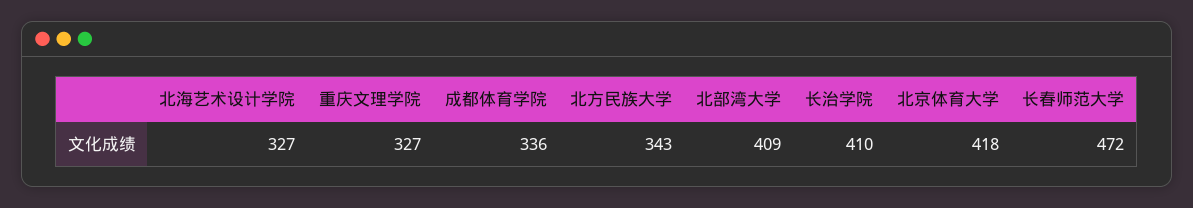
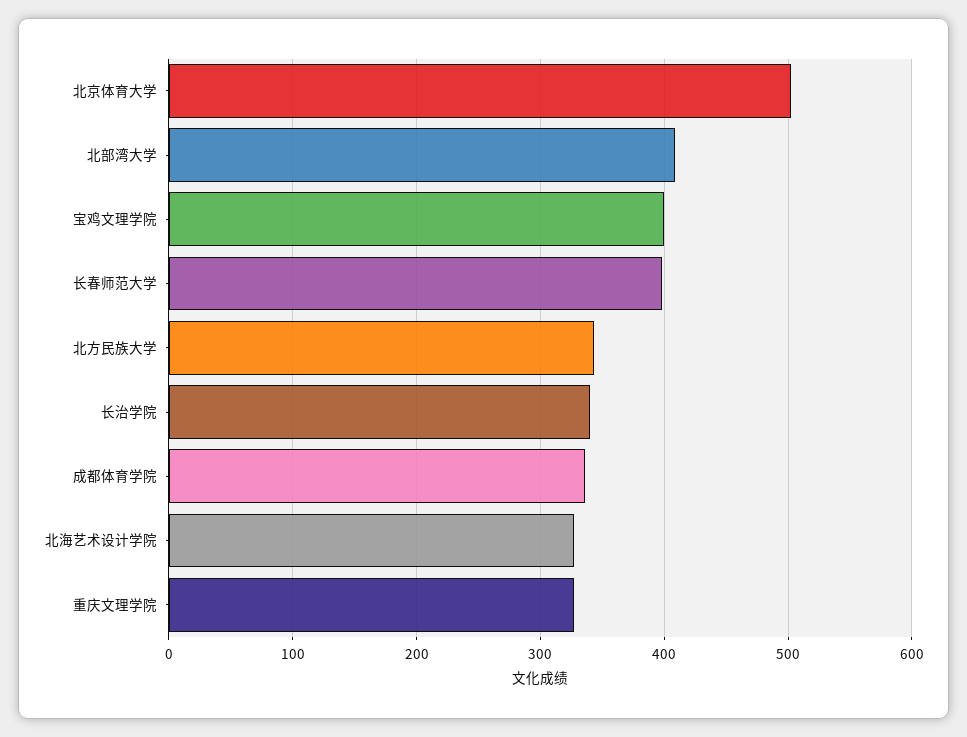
  {
    "北海艺术设计学院": 327,
    "重庆文理学院": 327,
    "成都体育学院": 336,
    "北方民族大学": 343,
    "北部湾大学": 409,
-   "长治学院": 410,
+   "长治学院": 340,
-   "北京体育大学": 418,
+   "北京体育大学": 500,
-   "长春师范大学": 472
+   "长春师范大学": 400,
+   "宝鸡文理学院": 400
  }

